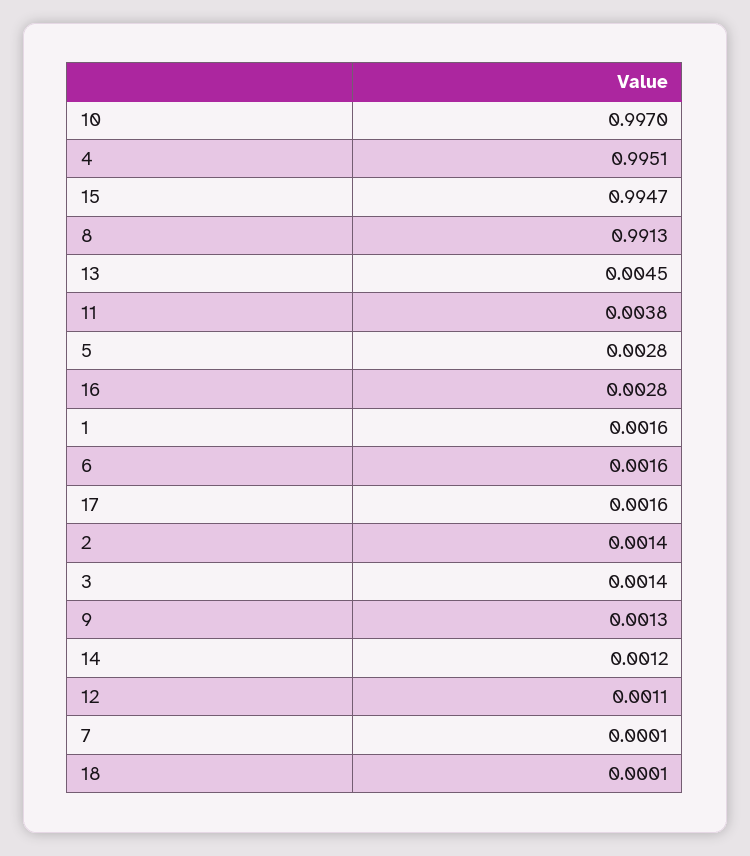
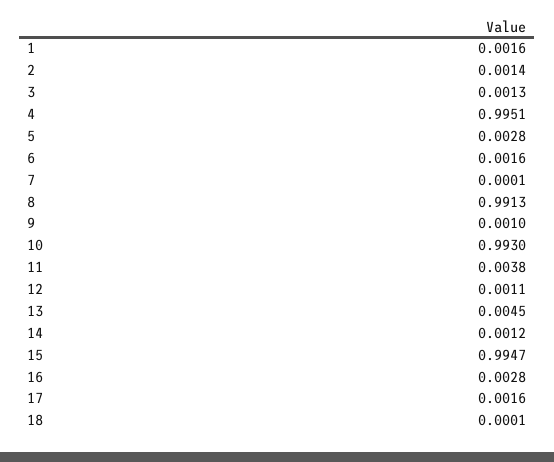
  {
-   "10": 0.997,
+   "10": 0.993,
    "4": 0.9951,
    "15": 0.9947,
    "8": 0.9913,
    "13": 0.0045,
    "11": 0.0038,
    "5": 0.0028,
    "16": 0.0028,
    "1": 0.0016,
    "6": 0.0016,
    "17": 0.0016,
    "2": 0.0014,
-   "3": 0.0014,
+   "3": 0.0013,
-   "9": 0.0013,
+   "9": 0.001,
    "14": 0.0012,
    "12": 0.0011,
    "7": 0.0001,
    "18": 0.0001
  }

